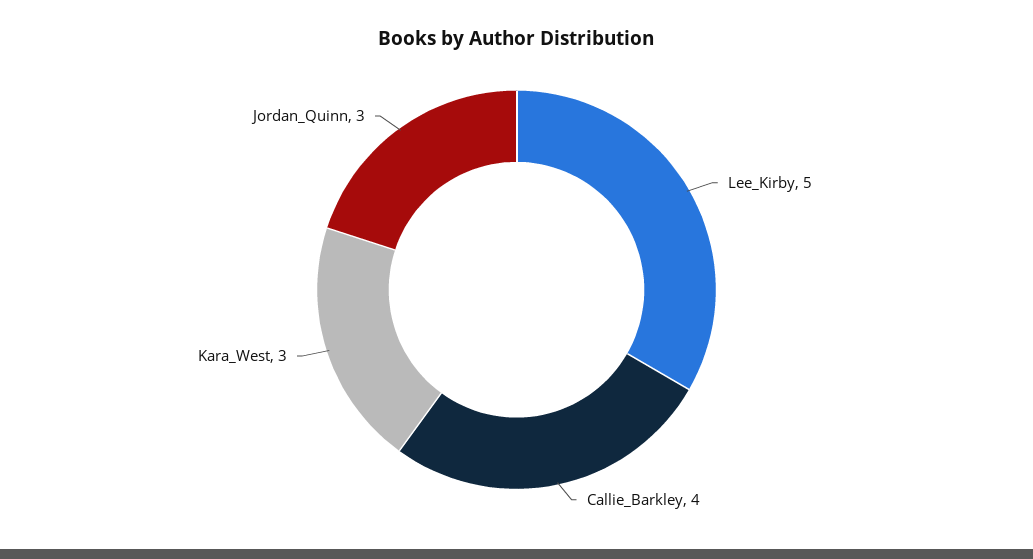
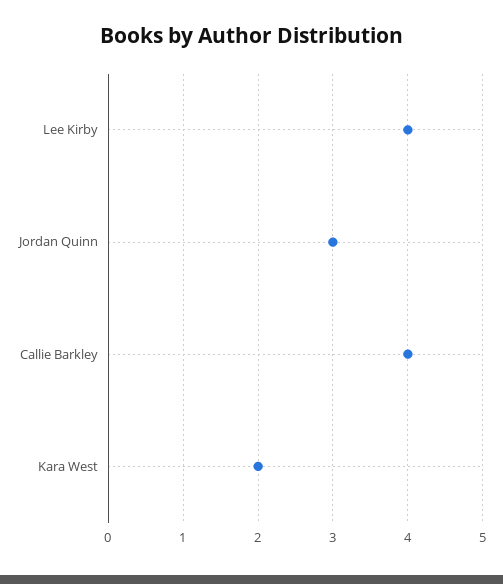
  {
-   "Lee_Kirby": 5,
+   "Lee_Kirby": 4,
    "Callie_Barkley": 4,
-   "Kara_West": 3,
+   "Kara_West": 2,
    "Jordan_Quinn": 3
  }

